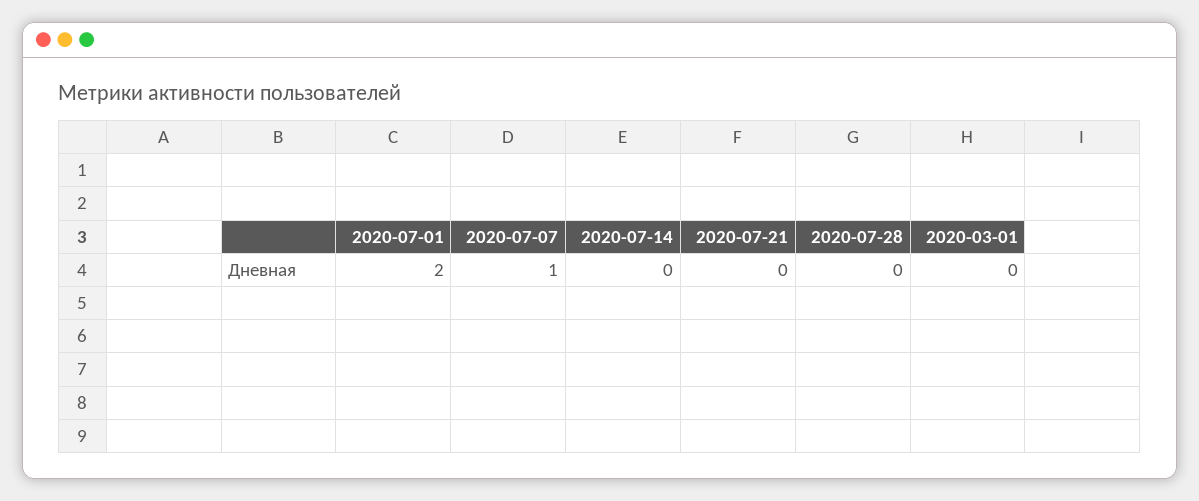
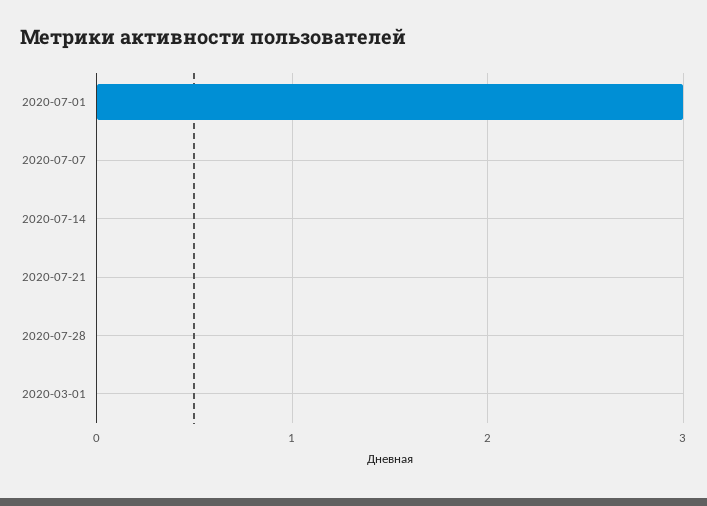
  {
-   "2020-07-01": 2,
+   "2020-07-01": 3,
-   "2020-07-07": 1,
+   "2020-07-07": 0,
    "2020-07-14": 0,
    "2020-07-21": 0,
    "2020-07-28": 0,
    "2020-03-01": 0
  }

